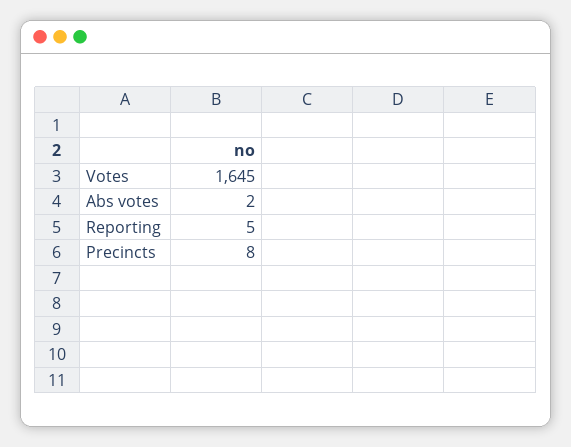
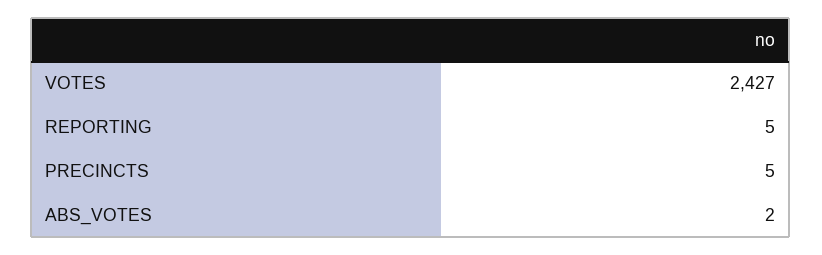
  {
-   "Votes": 1645,
+   "Votes": 2427,
    "Abs votes": 2,
    "Reporting": 5,
-   "Precincts": 8
+   "Precincts": 5
  }

